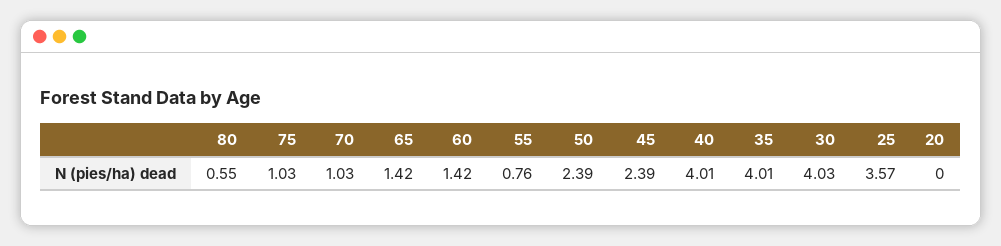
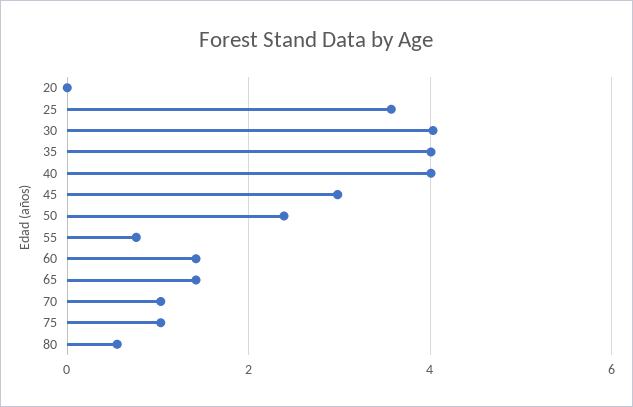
  {
    "80": 0.55,
    "75": 1.03,
    "70": 1.03,
    "65": 1.42,
    "60": 1.42,
    "55": 0.76,
    "50": 2.39,
-   "45": 2.39,
+   "45": 3,
    "40": 4.01,
    "35": 4.01,
    "30": 4.03,
    "25": 3.57,
    "20": 0
  }

